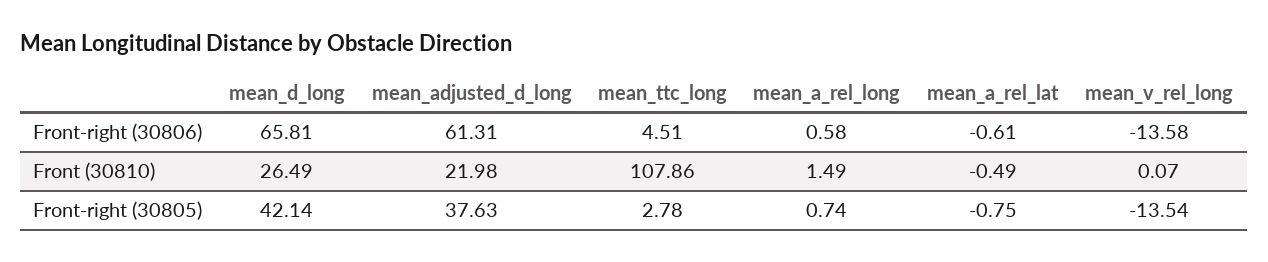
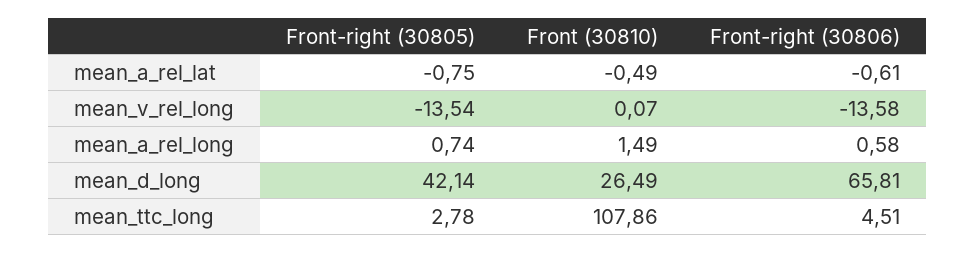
  {
    "mean_d_long": {
      "Front-right (30806)": 65.81,
      "Front (30810)": 26.49,
      "Front-right (30805)": 42.14
    },
-   "mean_adjusted_d_long": {
-     "Front-right (30806)": 61.31,
-     "Front (30810)": 21.98,
-     "Front-right (30805)": 37.63
-   },
    "mean_ttc_long": {
      "Front-right (30806)": 4.51,
      "Front (30810)": 107.86,
      "Front-right (30805)": 2.78
    },
    "mean_a_rel_long": {
      "Front-right (30806)": 0.58,
      "Front (30810)": 1.49,
      "Front-right (30805)": 0.74
    },
    "mean_a_rel_lat": {
      "Front-right (30806)": -0.61,
      "Front (30810)": -0.49,
      "Front-right (30805)": -0.75
    },
    "mean_v_rel_long": {
      "Front-right (30806)": -13.58,
      "Front (30810)": 0.07,
      "Front-right (30805)": -13.54
    }
  }

